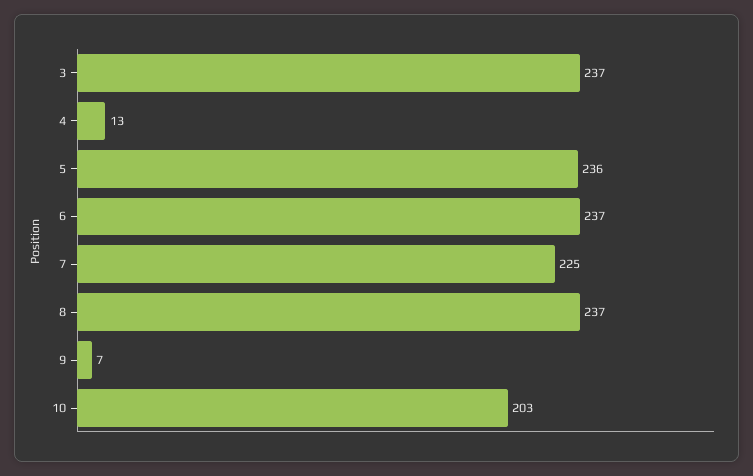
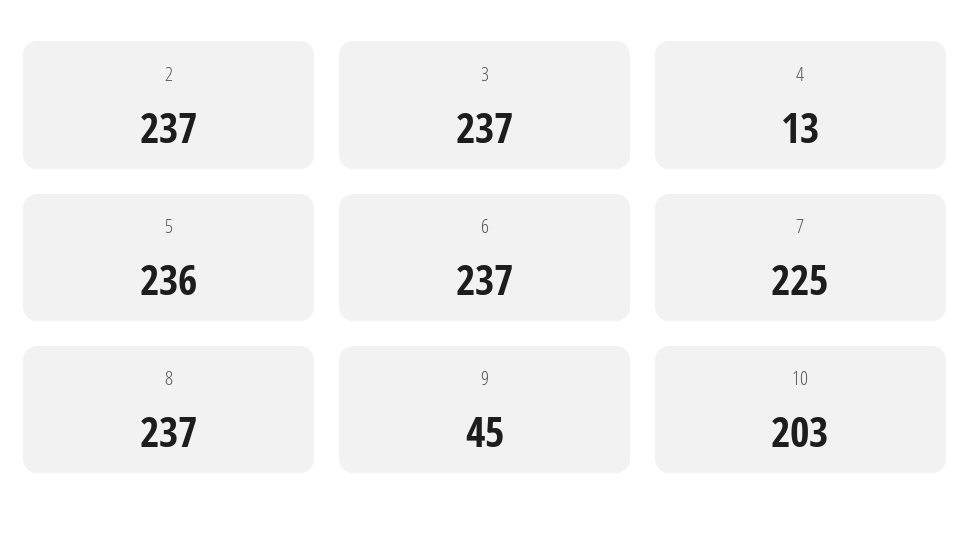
  {
    "3": 237,
    "4": 13,
    "5": 236,
    "6": 237,
    "7": 225,
    "8": 237,
-   "9": 7,
+   "9": 45,
-   "10": 203
+   "10": 203,
+   "2": 237
  }

